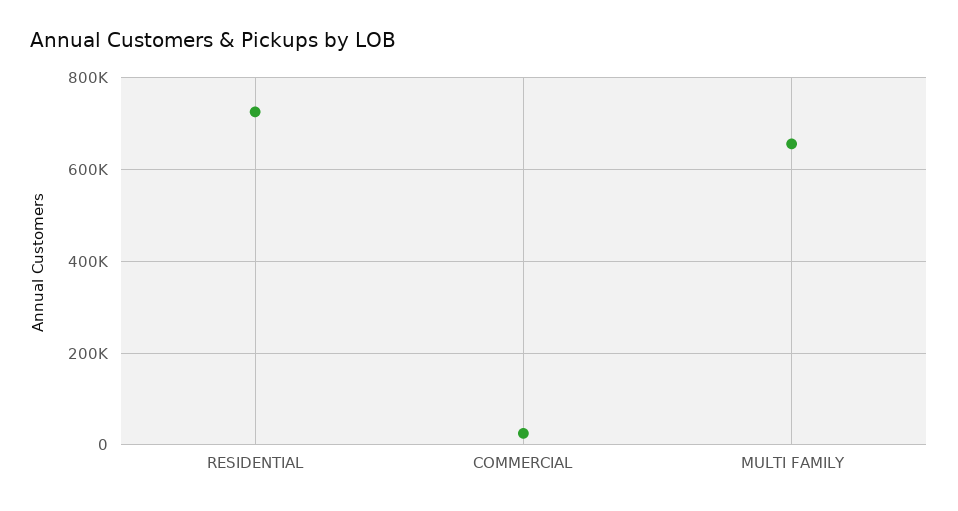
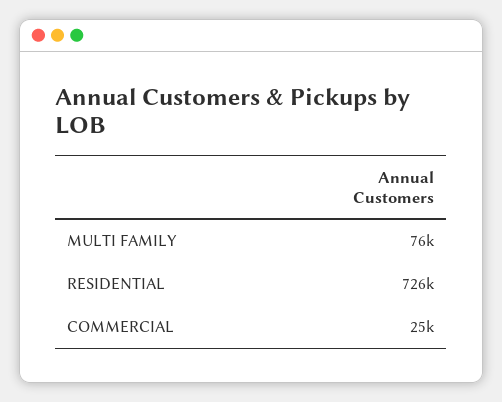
  {
    "RESIDENTIAL": 726000,
    "COMMERCIAL": 25000,
-   "MULTI FAMILY": 660000
+   "MULTI FAMILY": 76000
  }

